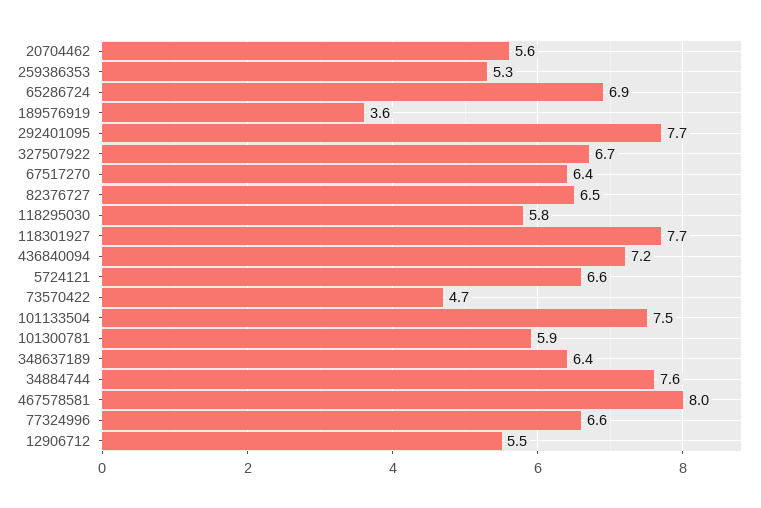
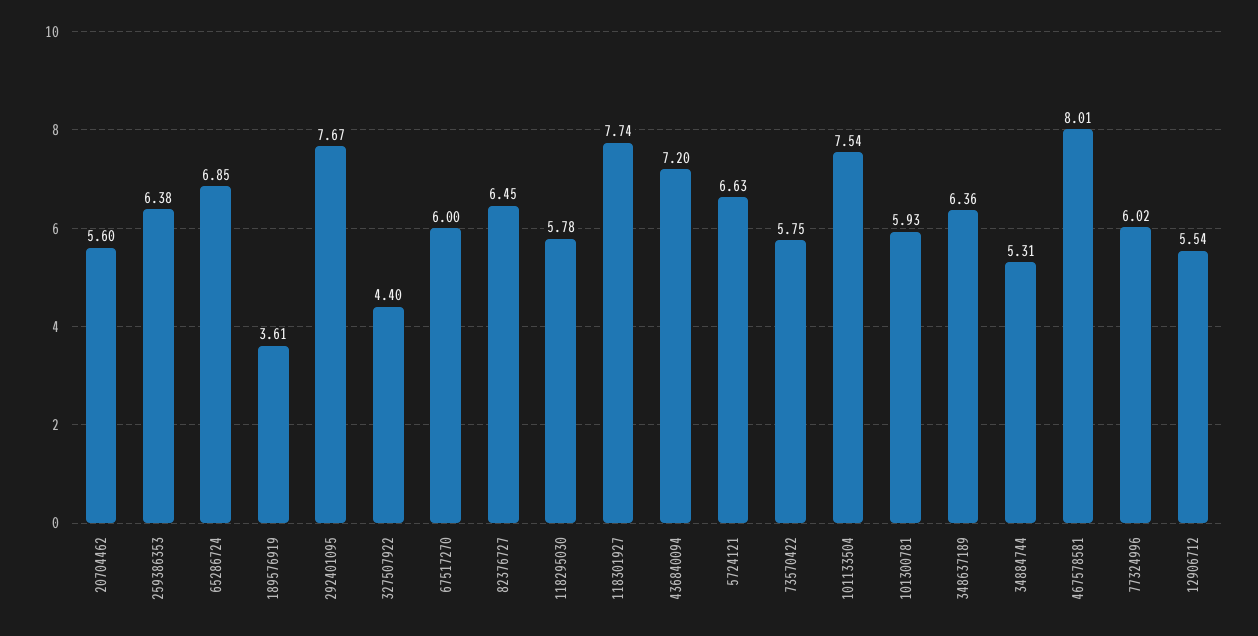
  {
    "20704462": 5.6,
-   "259386353": 5.3,
+   "259386353": 6.38,
    "65286724": 6.85,
    "189576919": 3.61,
    "292401095": 7.67,
-   "327507922": 6.7,
+   "327507922": 4.4,
-   "67517270": 6.4,
+   "67517270": 6,
    "82376727": 6.45,
    "118295030": 5.78,
    "118301927": 7.74,
    "436840094": 7.2,
    "5724121": 6.63,
-   "73570422": 4.7,
+   "73570422": 5.75,
    "101133504": 7.54,
    "101300781": 5.93,
    "348637189": 6.36,
-   "34884744": 7.6,
+   "34884744": 5.31,
    "467578581": 8.01,
-   "77324996": 6.6,
+   "77324996": 6.02,
    "12906712": 5.54
  }

